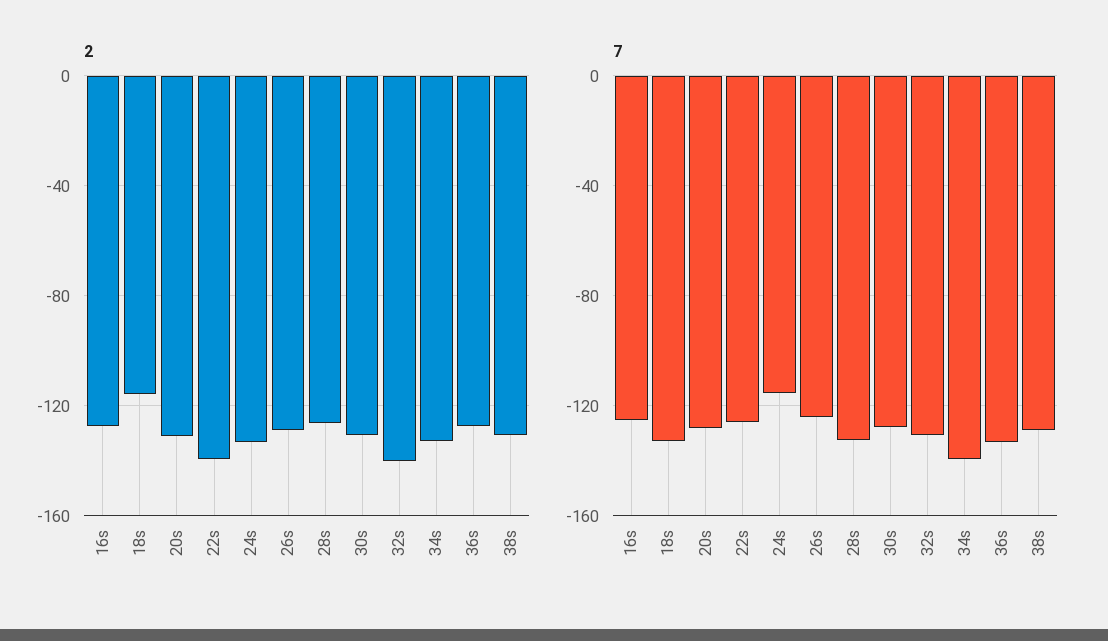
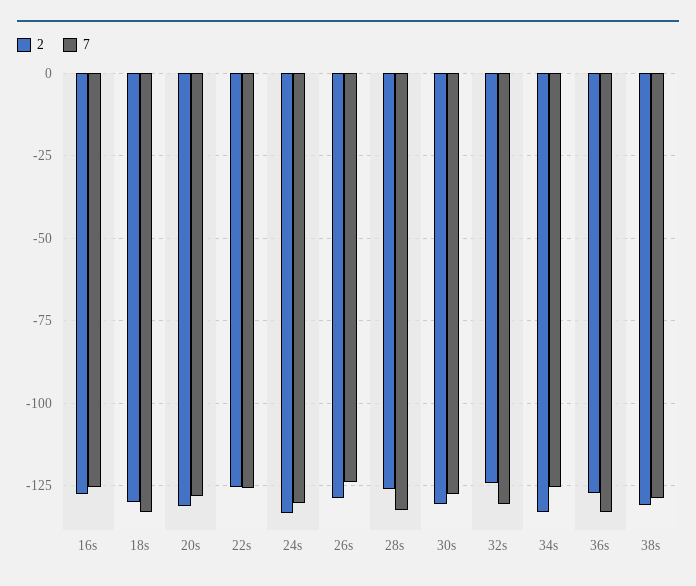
  {
    "2": {
      "16s": -127.5,
-     "18s": -115,
+     "18s": -130,
      "20s": -130,
-     "22s": -140,
+     "22s": -125,
      "24s": -132.5,
      "26s": -127.5,
      "28s": -125,
      "30s": -130,
-     "32s": -140,
+     "32s": -125,
      "34s": -132.5,
      "36s": -127.5,
      "38s": -130
    },
    "7": {
      "16s": -125,
      "18s": -132.5,
      "20s": -127.5,
      "22s": -125,
-     "24s": -115,
+     "24s": -130,
      "26s": -125,
      "28s": -132.5,
      "30s": -127.5,
      "32s": -130,
-     "34s": -140,
+     "34s": -125,
      "36s": -132.5,
      "38s": -127.5
    }
  }

